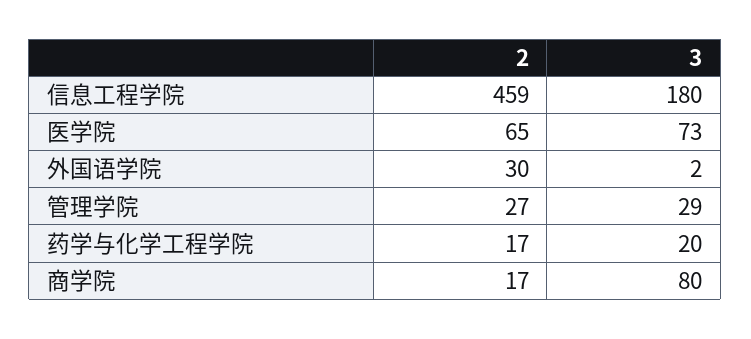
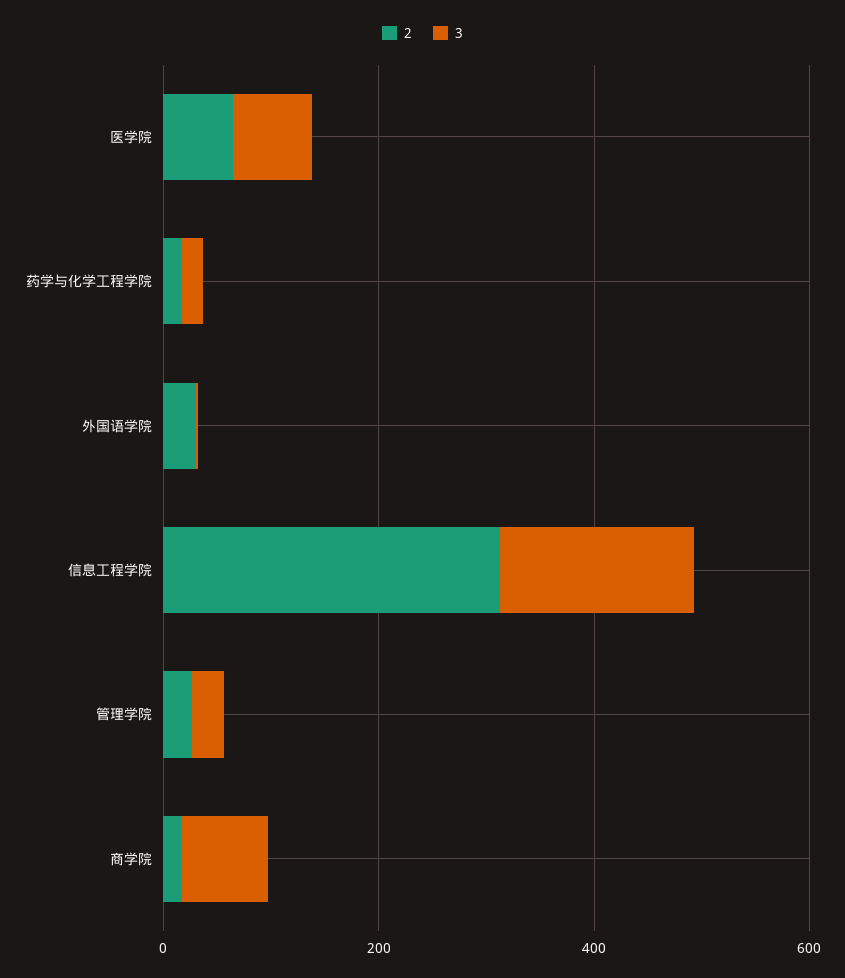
  {
    "2": {
-     "信息工程学院": 459,
+     "信息工程学院": 300,
      "医学院": 65,
      "外国语学院": 30,
      "管理学院": 27,
      "药学与化学工程学院": 17,
      "商学院": 17
    },
    "3": {
      "信息工程学院": 180,
      "医学院": 73,
      "外国语学院": 2,
      "管理学院": 29,
      "药学与化学工程学院": 20,
      "商学院": 80
    }
  }

